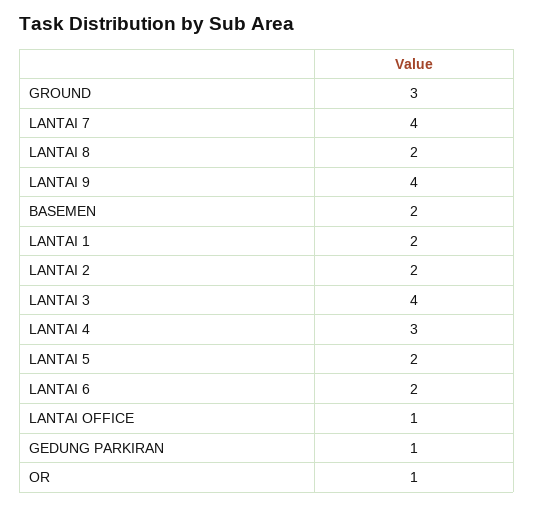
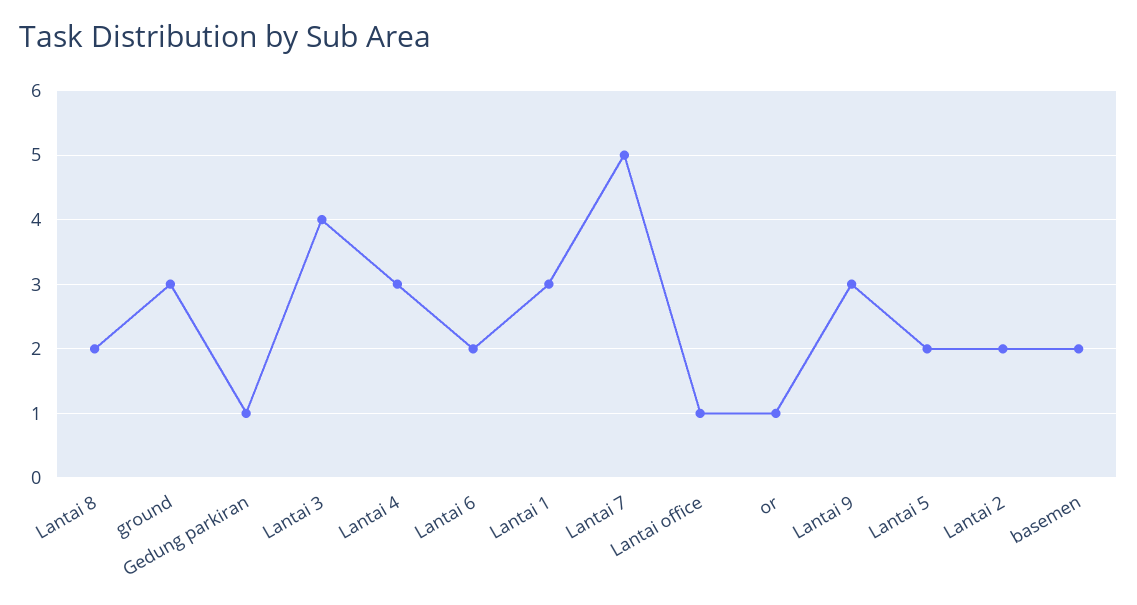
  {
    "GROUND": 3,
-   "LANTAI 7": 4,
+   "LANTAI 7": 5,
    "LANTAI 8": 2,
-   "LANTAI 9": 4,
+   "LANTAI 9": 3,
    "BASEMEN": 2,
-   "LANTAI 1": 2,
+   "LANTAI 1": 3,
    "LANTAI 2": 2,
    "LANTAI 3": 4,
    "LANTAI 4": 3,
    "LANTAI 5": 2,
    "LANTAI 6": 2,
    "LANTAI OFFICE": 1,
    "GEDUNG PARKIRAN": 1,
    "OR": 1
  }

